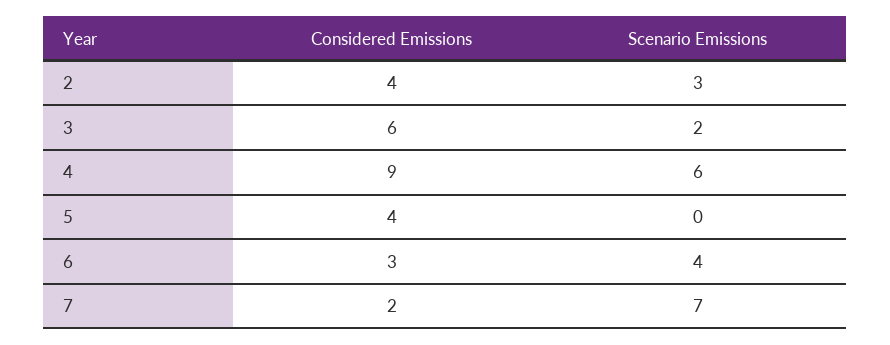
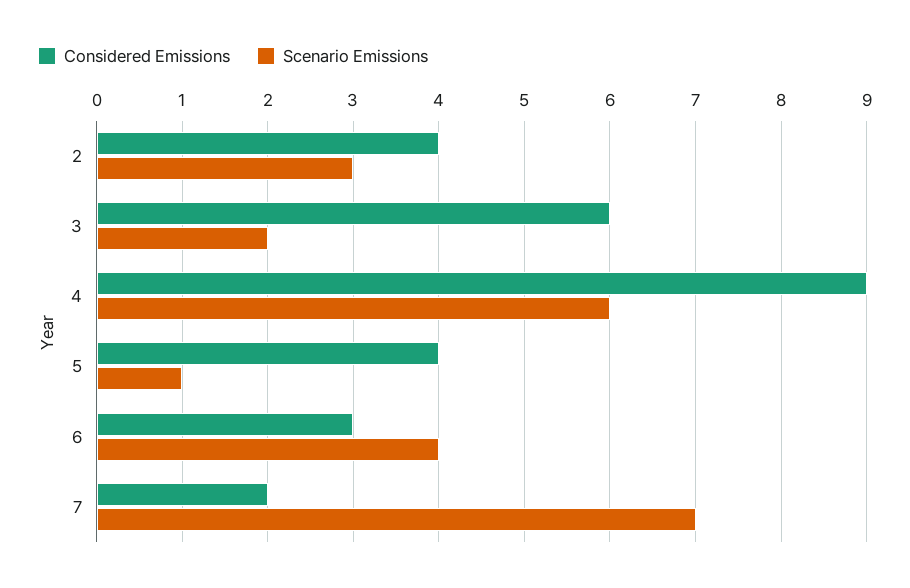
  {
    "Considered Emissions": {
      "2": 4,
      "3": 6,
      "4": 9,
      "5": 4,
      "6": 3,
      "7": 2
    },
    "Scenario Emissions": {
      "2": 3,
      "3": 2,
      "4": 6,
-     "5": 0,
+     "5": 1,
      "6": 4,
      "7": 7
    }
  }

